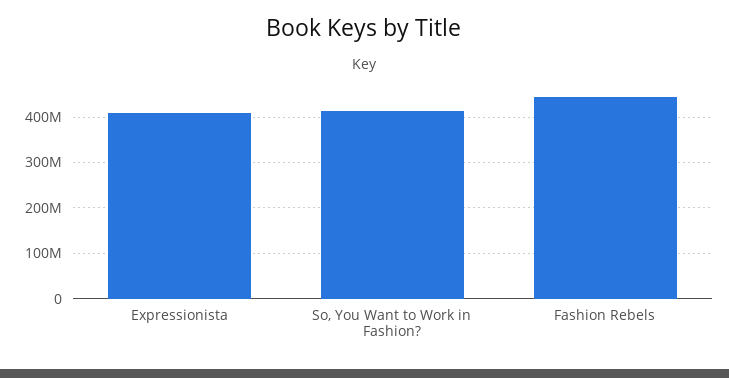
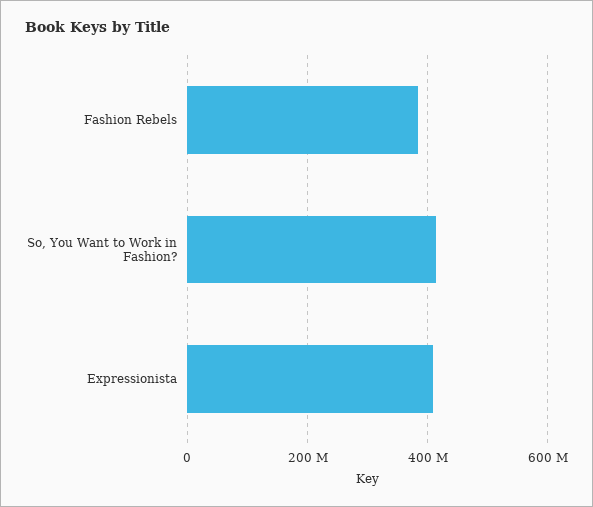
  {
    "Expressionista": 400000000,
    "So, You Want to Work in Fashion?": 420000000,
-   "Fashion Rebels": 440000000
+   "Fashion Rebels": 380000000
  }

